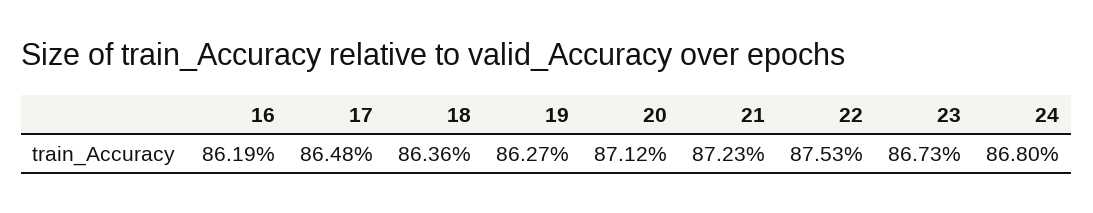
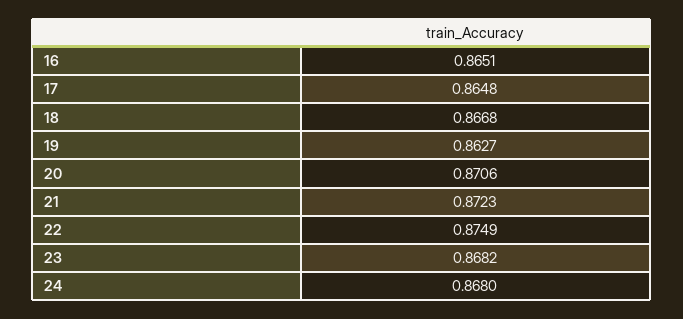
  {
-   "16": 0.8619,
+   "16": 0.8651,
    "17": 0.8648,
-   "18": 0.8636,
+   "18": 0.8668,
    "19": 0.8627,
-   "20": 0.8712,
+   "20": 0.8706,
    "21": 0.8723,
-   "22": 0.8753,
+   "22": 0.8749,
-   "23": 0.8673,
+   "23": 0.8682,
    "24": 0.868
  }

